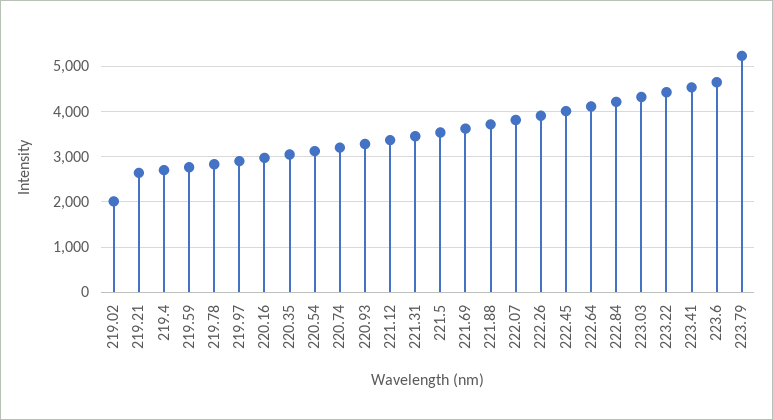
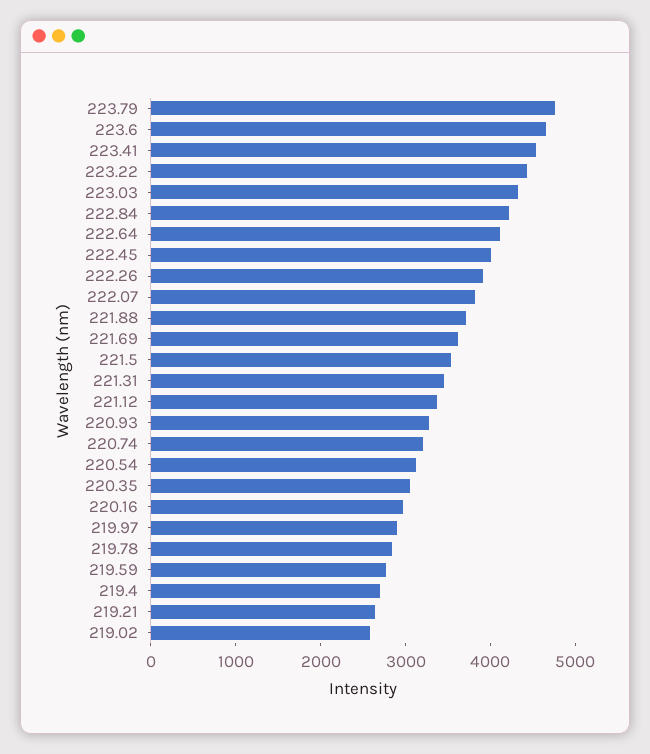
  {
-   "219.02": 2000,
+   "219.02": 2600,
    "219.21": 2600,
    "219.4": 2800,
    "219.59": 2800,
    "219.78": 2800,
    "219.97": 3000,
    "220.16": 3000,
    "220.35": 3000,
    "220.54": 3200,
    "220.74": 3200,
    "220.93": 3200,
    "221.12": 3400,
    "221.31": 3400,
    "221.5": 3600,
    "221.69": 3600,
    "221.88": 3800,
    "222.07": 3800,
    "222.26": 4000,
    "222.45": 4000,
    "222.64": 4200,
    "222.84": 4200,
    "223.03": 4400,
    "223.22": 4400,
    "223.41": 4600,
    "223.6": 4600,
-   "223.79": 5200
+   "223.79": 4800
  }

